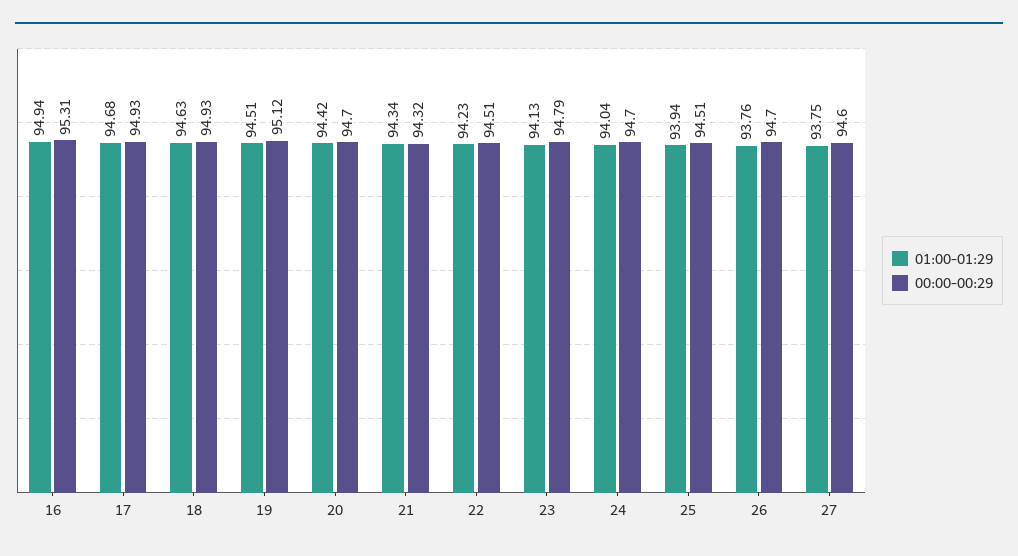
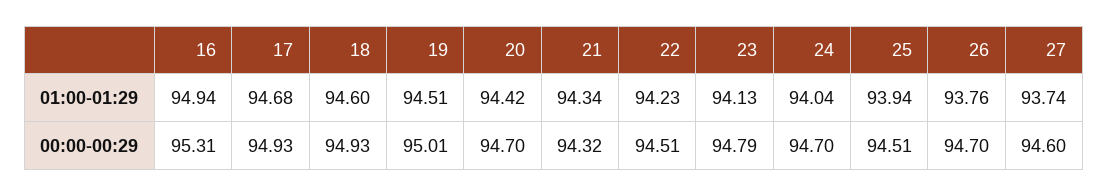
  {
    "01:00-01:29": {
      "16": 94.94,
      "17": 94.68,
-     "18": 94.63,
+     "18": 94.6,
      "19": 94.51,
      "20": 94.42,
      "21": 94.34,
      "22": 94.23,
      "23": 94.13,
      "24": 94.04,
      "25": 93.94,
      "26": 93.76,
-     "27": 93.75
+     "27": 93.74
    },
    "00:00-00:29": {
      "16": 95.31,
      "17": 94.93,
      "18": 94.93,
-     "19": 95.12,
+     "19": 95.01,
      "20": 94.7,
      "21": 94.32,
      "22": 94.51,
      "23": 94.79,
      "24": 94.7,
      "25": 94.51,
      "26": 94.7,
      "27": 94.6
    }
  }

